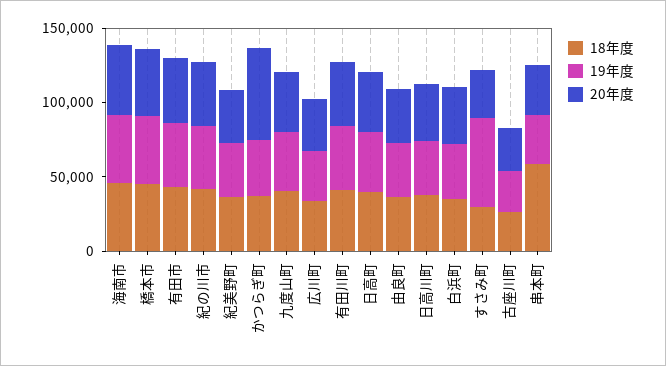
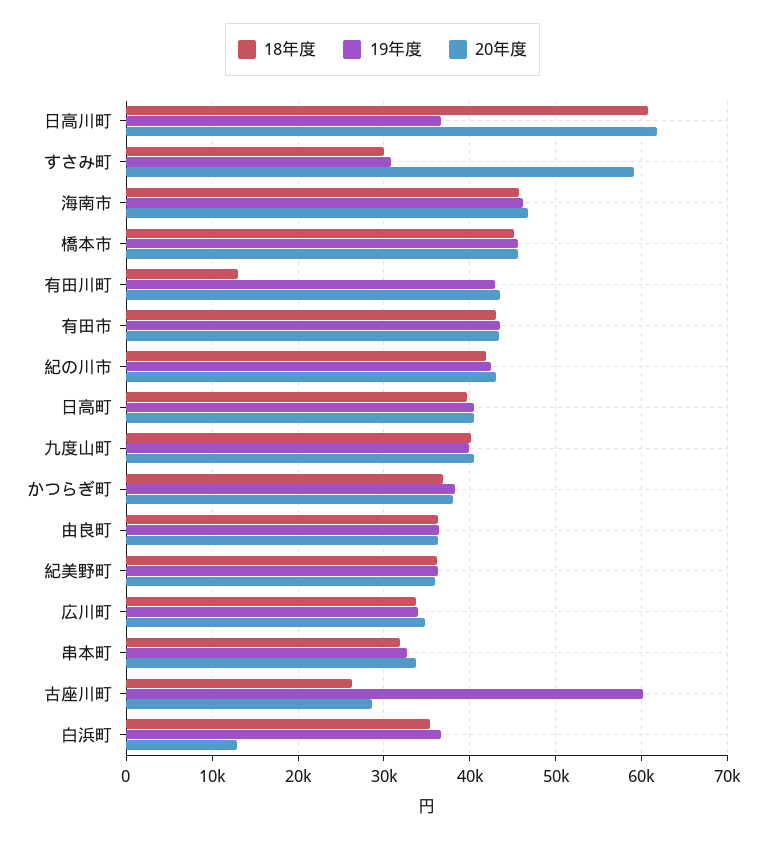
  {
    "18年度": {
      "海南市": 46000,
      "橋本市": 45000,
      "有田市": 43000,
      "紀の川市": 42000,
      "紀美野町": 36000,
      "かつらぎ町": 37000,
      "九度山町": 40000,
      "広川町": 34000,
-     "有田川町": 40000,
+     "有田川町": 13000,
      "日高町": 40000,
      "由良町": 36000,
-     "日高川町": 40000,
+     "日高川町": 61000,
      "白浜町": 35000,
      "すさみ町": 30000,
      "古座川町": 26000,
-     "串本町": 60000
+     "串本町": 32000
    },
    "19年度": {
      "海南市": 46000,
      "橋本市": 46000,
      "有田市": 44000,
      "紀の川市": 43000,
      "紀美野町": 36000,
      "かつらぎ町": 38000,
      "九度山町": 40000,
      "広川町": 34000,
      "有田川町": 43000,
      "日高町": 40000,
      "由良町": 36000,
      "日高川町": 37000,
      "白浜町": 37000,
-     "すさみ町": 60000,
+     "すさみ町": 31000,
-     "古座川町": 30000,
+     "古座川町": 60000,
      "串本町": 33000
    },
    "20年度": {
      "海南市": 47000,
      "橋本市": 46000,
      "有田市": 43000,
      "紀の川市": 43000,
      "紀美野町": 36000,
-     "かつらぎ町": 60000,
+     "かつらぎ町": 38000,
      "九度山町": 41000,
      "広川町": 35000,
      "有田川町": 44000,
      "日高町": 41000,
      "由良町": 36000,
-     "日高川町": 40000,
+     "日高川町": 62000,
-     "白浜町": 40000,
+     "白浜町": 13000,
-     "すさみ町": 30000,
+     "すさみ町": 59000,
      "古座川町": 29000,
      "串本町": 34000
    }
  }

